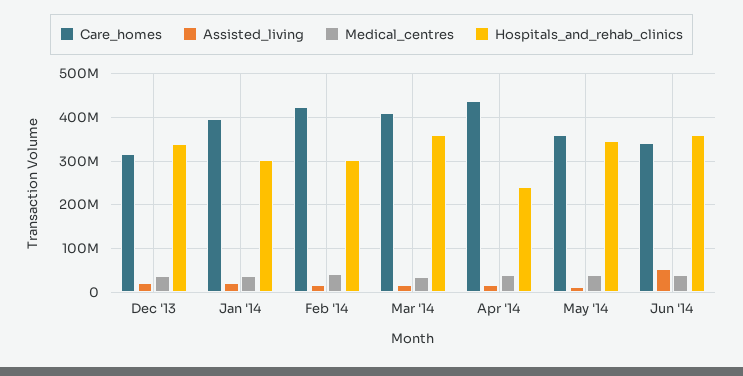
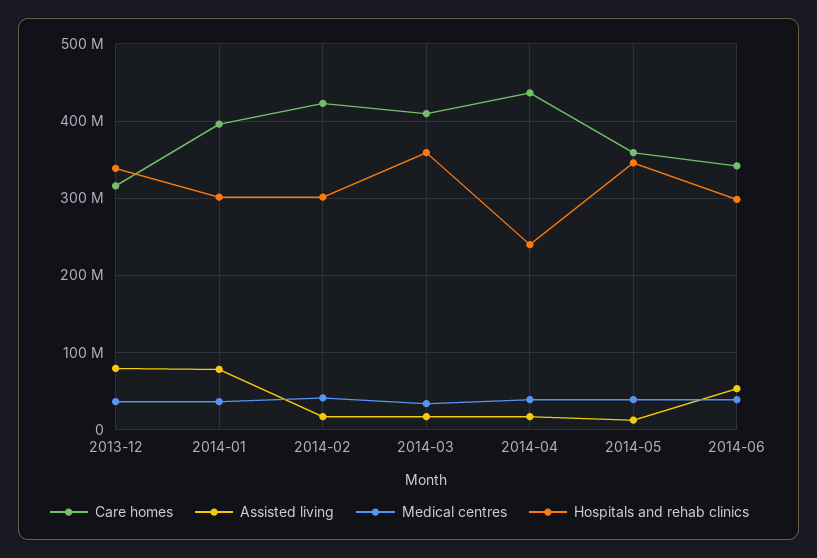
  {
    "Care_homes": {
      "Dec '13": 320000000,
      "Jan '14": 400000000,
      "Feb '14": 420000000,
      "Mar '14": 410000000,
      "Apr '14": 440000000,
      "May '14": 360000000,
      "Jun '14": 340000000
    },
    "Assisted_living": {
-     "Dec '13": 20000000,
+     "Dec '13": 80000000,
-     "Jan '14": 20000000,
+     "Jan '14": 80000000,
      "Feb '14": 20000000,
      "Mar '14": 20000000,
      "Apr '14": 20000000,
      "May '14": 10000000,
      "Jun '14": 50000000
    },
    "Medical_centres": {
      "Dec '13": 40000000,
      "Jan '14": 40000000,
      "Feb '14": 40000000,
      "Mar '14": 30000000,
      "Apr '14": 40000000,
      "May '14": 40000000,
      "Jun '14": 40000000
    },
    "Hospitals_and_rehab_clinics": {
      "Dec '13": 340000000,
      "Jan '14": 300000000,
      "Feb '14": 300000000,
      "Mar '14": 360000000,
      "Apr '14": 240000000,
      "May '14": 350000000,
-     "Jun '14": 360000000
+     "Jun '14": 300000000
    }
  }

